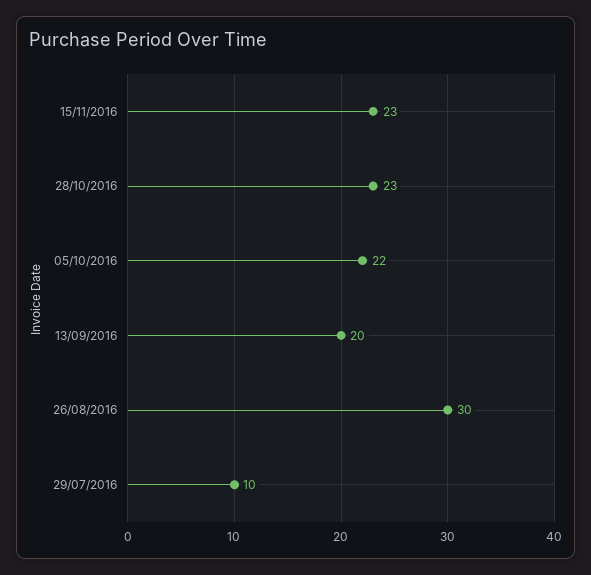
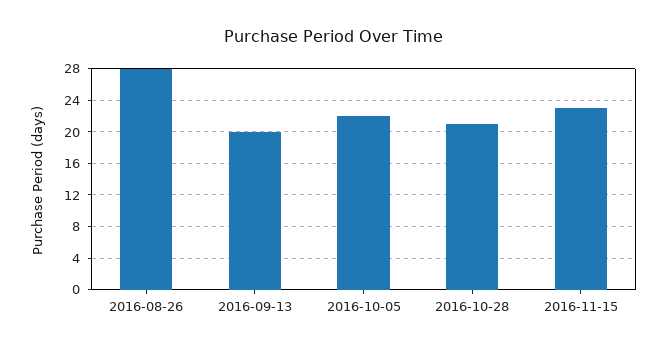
  {
    "15/11/2016": 23,
-   "28/10/2016": 23,
+   "28/10/2016": 21,
    "05/10/2016": 22,
    "13/09/2016": 20,
-   "26/08/2016": 30,
+   "26/08/2016": 28
-   "29/07/2016": 10
  }

